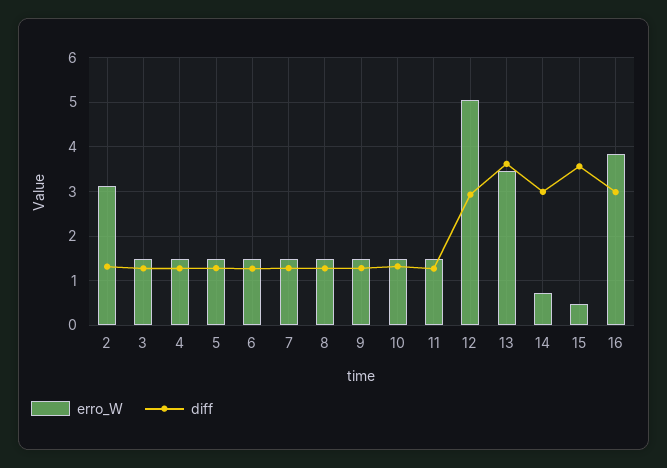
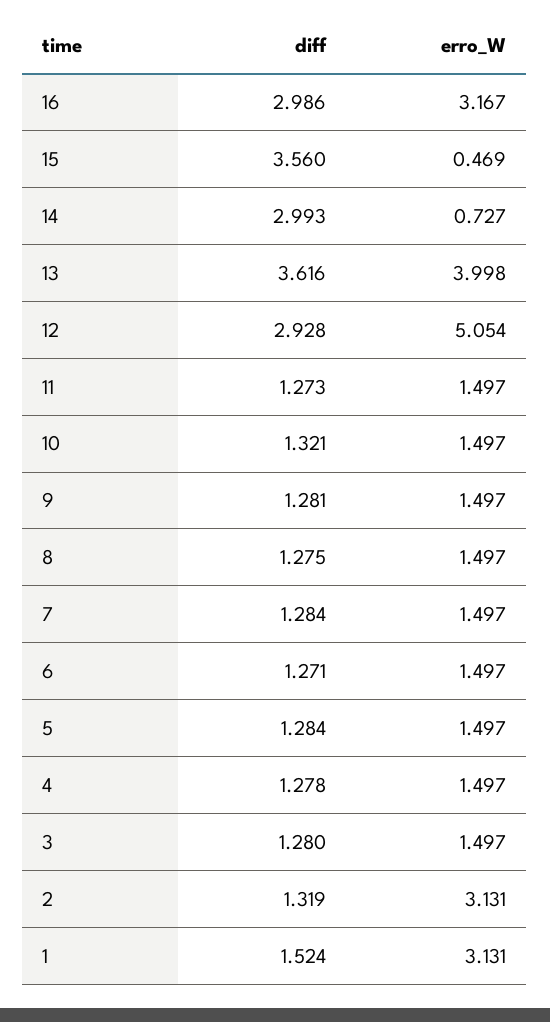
  {
    "erro_W": {
      "2": 3.131,
      "3": 1.497,
      "4": 1.497,
      "5": 1.497,
      "6": 1.497,
      "7": 1.497,
      "8": 1.497,
      "9": 1.497,
      "10": 1.497,
      "11": 1.497,
      "12": 5.054,
-     "13": 3.4,
+     "13": 3.998,
      "14": 0.727,
      "15": 0.469,
-     "16": 3.8
+     "16": 3.167,
+     "1": 3.131
    },
    "diff": {
      "2": 1.319,
      "3": 1.28,
      "4": 1.278,
      "5": 1.284,
      "6": 1.271,
      "7": 1.284,
      "8": 1.275,
      "9": 1.281,
      "10": 1.321,
      "11": 1.273,
      "12": 2.928,
      "13": 3.616,
      "14": 2.993,
      "15": 3.56,
-     "16": 2.986
+     "16": 2.986,
+     "1": 1.524
    }
  }

